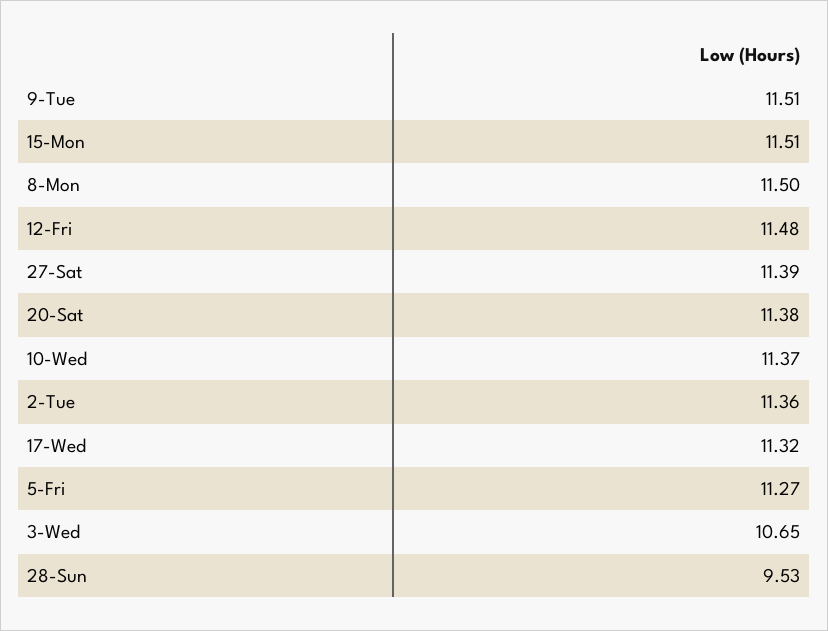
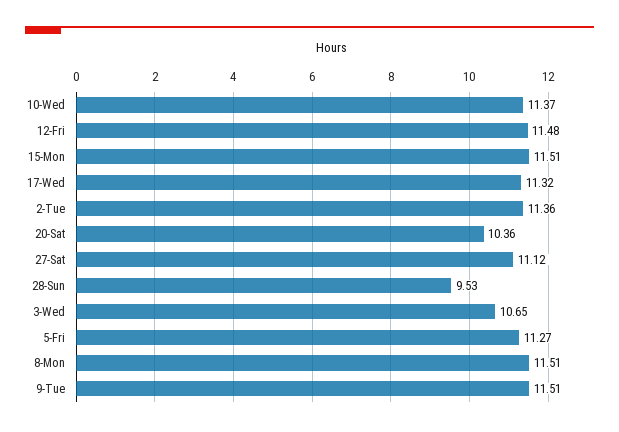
  {
    "9-Tue": 11.51,
    "15-Mon": 11.51,
-   "8-Mon": 11.5,
+   "8-Mon": 11.51,
    "12-Fri": 11.48,
-   "27-Sat": 11.39,
+   "27-Sat": 11.12,
-   "20-Sat": 11.38,
+   "20-Sat": 10.36,
    "10-Wed": 11.37,
    "2-Tue": 11.36,
    "17-Wed": 11.32,
    "5-Fri": 11.27,
    "3-Wed": 10.65,
    "28-Sun": 9.53
  }

